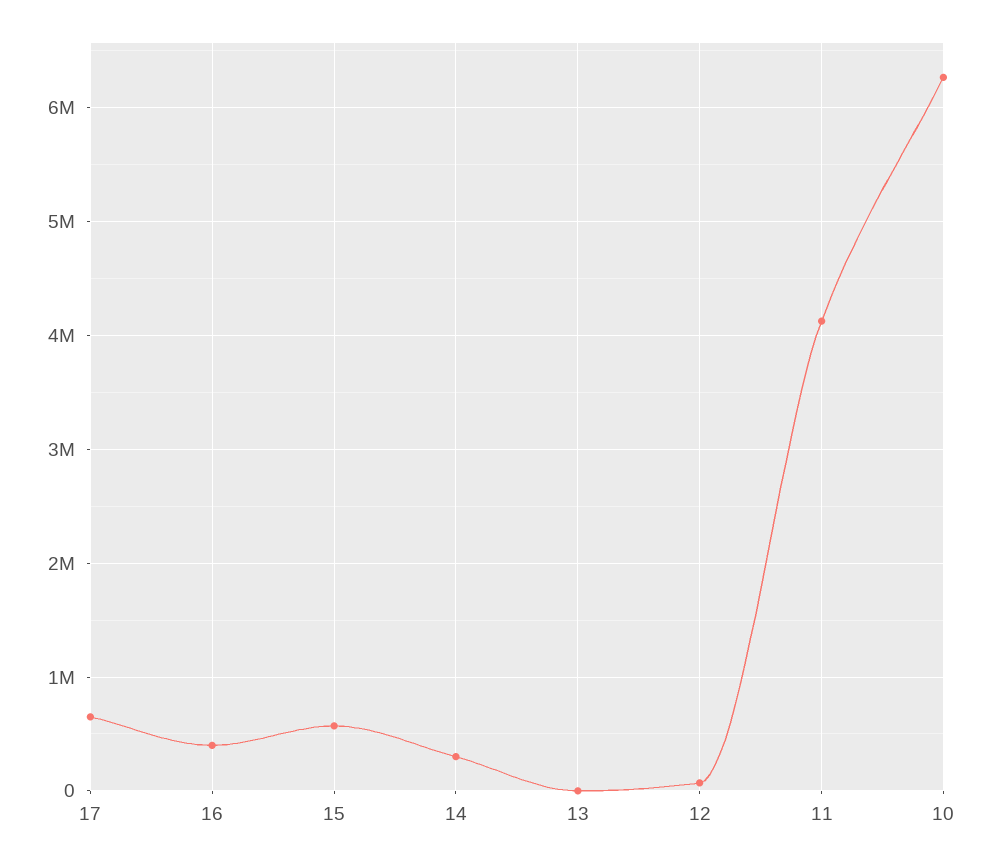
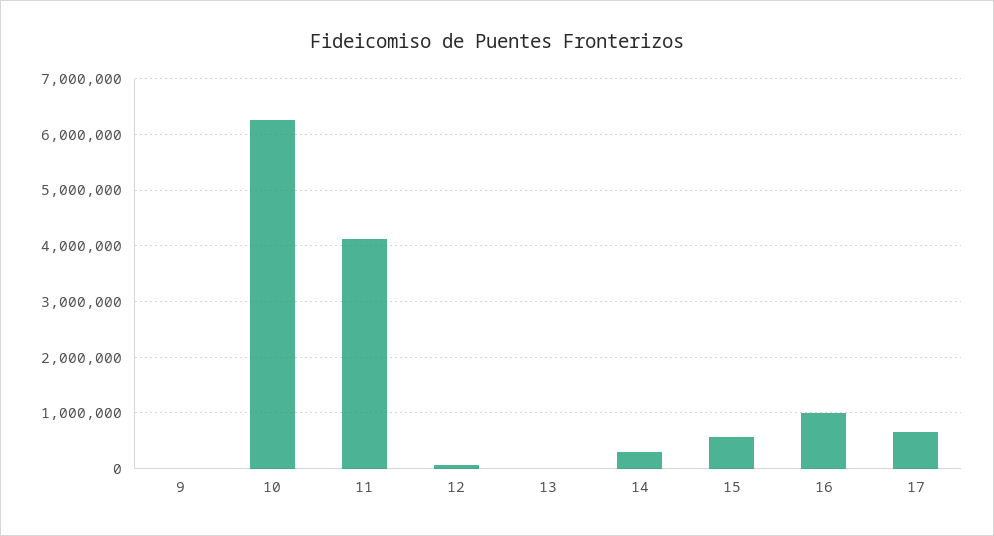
  {
    "17": 700000,
-   "16": 400000,
+   "16": 1000000,
    "15": 600000,
    "14": 300000,
    "13": 0,
    "12": 100000,
    "11": 4100000,
-   "10": 6300000
+   "10": 6300000,
+   "9": 0
  }

